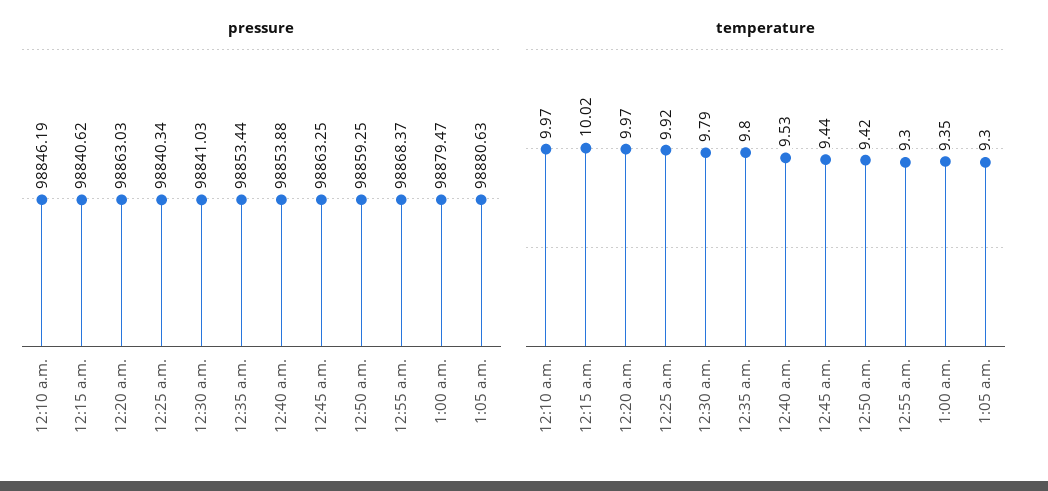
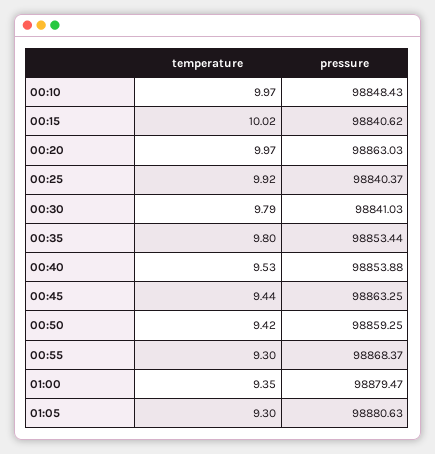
  {
    "pressure": {
-     "12:10 a.m.": 98846.19,
+     "12:10 a.m.": 98848.43,
      "12:15 a.m.": 98840.62,
      "12:20 a.m.": 98863.03,
-     "12:25 a.m.": 98840.34,
+     "12:25 a.m.": 98840.37,
      "12:30 a.m.": 98841.03,
      "12:35 a.m.": 98853.44,
      "12:40 a.m.": 98853.88,
      "12:45 a.m.": 98863.25,
      "12:50 a.m.": 98859.25,
      "12:55 a.m.": 98868.37,
      "1:00 a.m.": 98879.47,
      "1:05 a.m.": 98880.63
    },
    "temperature": {
      "12:10 a.m.": 9.97,
      "12:15 a.m.": 10.02,
      "12:20 a.m.": 9.97,
      "12:25 a.m.": 9.92,
      "12:30 a.m.": 9.79,
      "12:35 a.m.": 9.8,
      "12:40 a.m.": 9.53,
      "12:45 a.m.": 9.44,
      "12:50 a.m.": 9.42,
      "12:55 a.m.": 9.3,
      "1:00 a.m.": 9.35,
      "1:05 a.m.": 9.3
    }
  }

